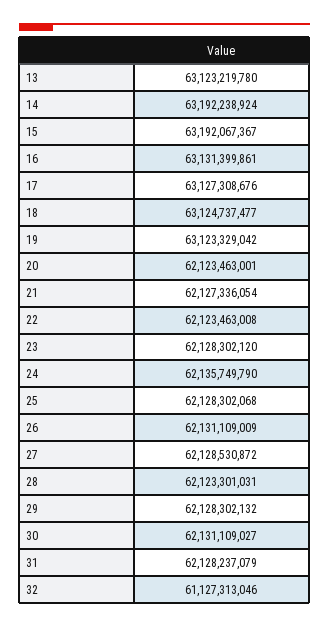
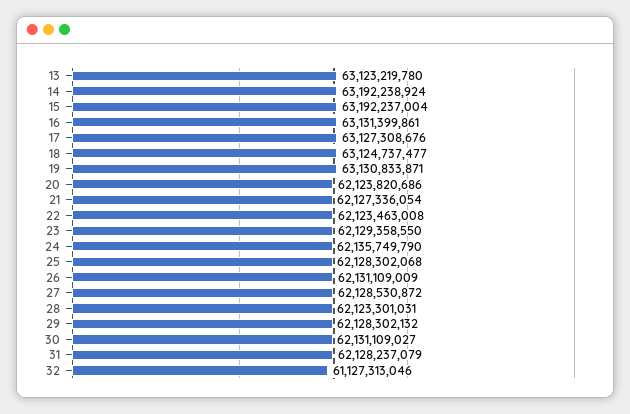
  {
    "13": 63123219780,
    "14": 63192238924,
-   "15": 63192067367,
+   "15": 63192237004,
    "16": 63131399861,
    "17": 63127308676,
    "18": 63124737477,
-   "19": 63123329042,
+   "19": 63130833871,
-   "20": 62123463001,
+   "20": 62123820686,
    "21": 62127336054,
    "22": 62123463008,
-   "23": 62128302120,
+   "23": 62129358550,
    "24": 62135749790,
    "25": 62128302068,
    "26": 62131109009,
    "27": 62128530872,
    "28": 62123301031,
    "29": 62128302132,
    "30": 62131109027,
    "31": 62128237079,
    "32": 61127313046
  }

